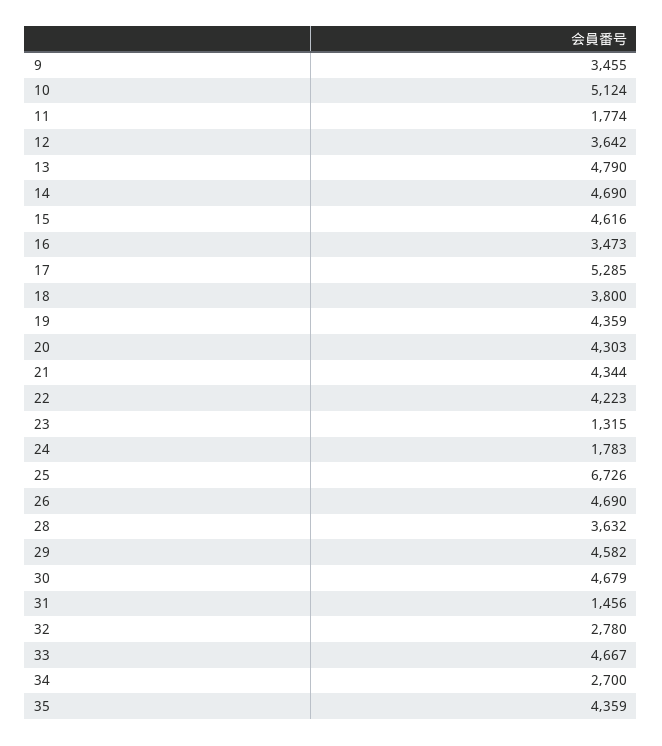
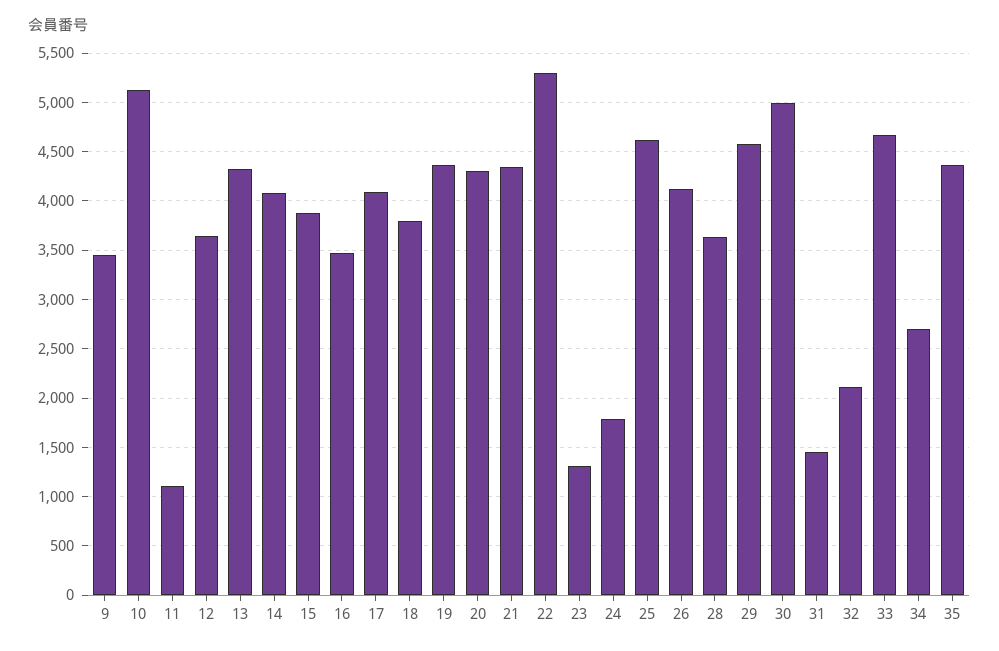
  {
    "9": 3455,
    "10": 5124,
-   "11": 1774,
+   "11": 1100,
    "12": 3642,
-   "13": 4790,
+   "13": 4300,
-   "14": 4690,
+   "14": 4100,
-   "15": 4616,
+   "15": 3900,
    "16": 3473,
-   "17": 5285,
+   "17": 4100,
    "18": 3800,
    "19": 4359,
    "20": 4303,
    "21": 4344,
-   "22": 4223,
+   "22": 5300,
    "23": 1315,
    "24": 1783,
-   "25": 6726,
+   "25": 4600,
-   "26": 4690,
+   "26": 4100,
    "28": 3632,
    "29": 4582,
-   "30": 4679,
+   "30": 5000,
    "31": 1456,
-   "32": 2780,
+   "32": 2100,
    "33": 4667,
    "34": 2700,
    "35": 4359
  }

